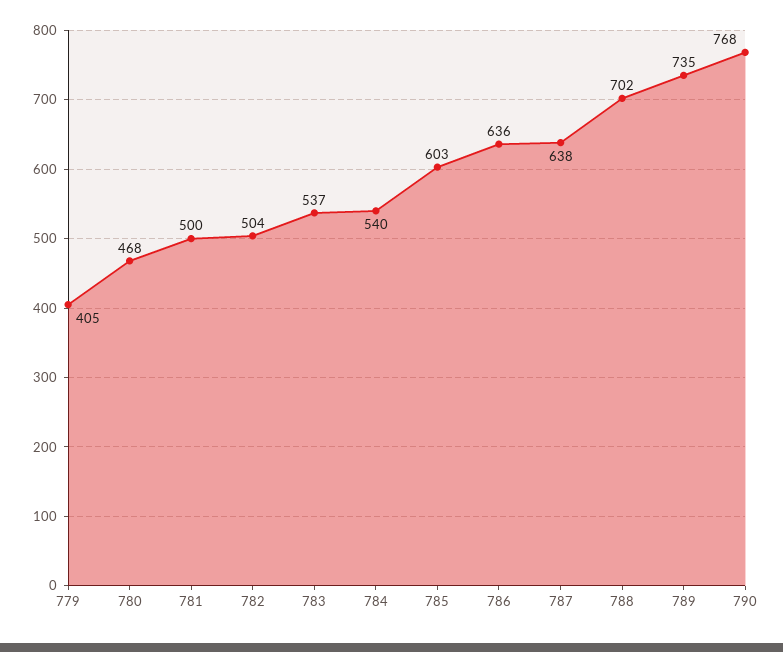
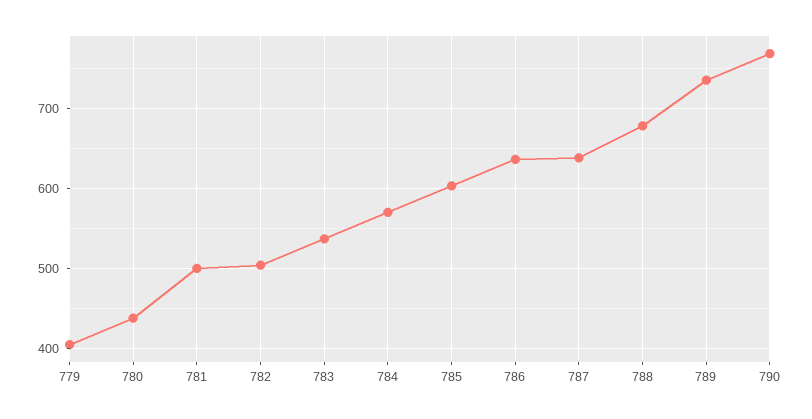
  {
    "779": 405,
-   "780": 468,
+   "780": 440,
    "781": 500,
    "782": 504,
    "783": 537,
-   "784": 540,
+   "784": 570,
    "785": 603,
    "786": 636,
    "787": 638,
-   "788": 702,
+   "788": 680,
    "789": 735,
    "790": 768
  }

